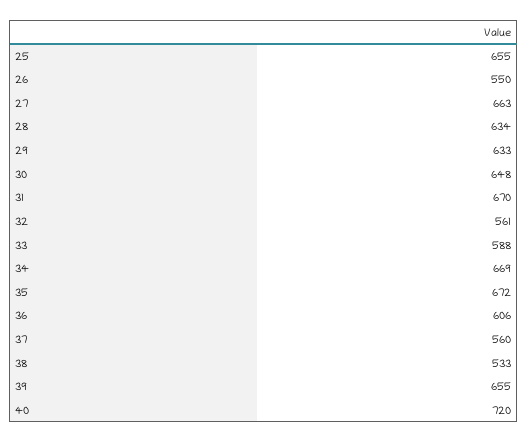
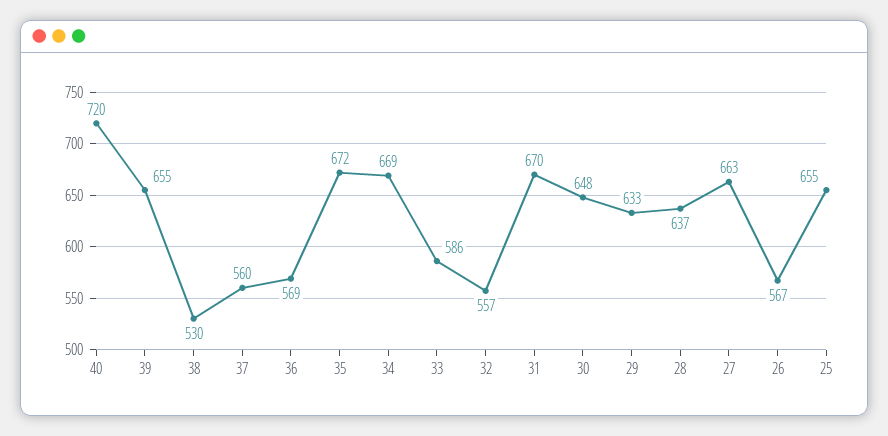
  {
    "25": 655,
-   "26": 550,
+   "26": 567,
    "27": 663,
-   "28": 634,
+   "28": 637,
    "29": 633,
    "30": 648,
    "31": 670,
-   "32": 561,
+   "32": 557,
-   "33": 588,
+   "33": 586,
    "34": 669,
    "35": 672,
-   "36": 606,
+   "36": 569,
    "37": 560,
-   "38": 533,
+   "38": 530,
    "39": 655,
    "40": 720
  }

